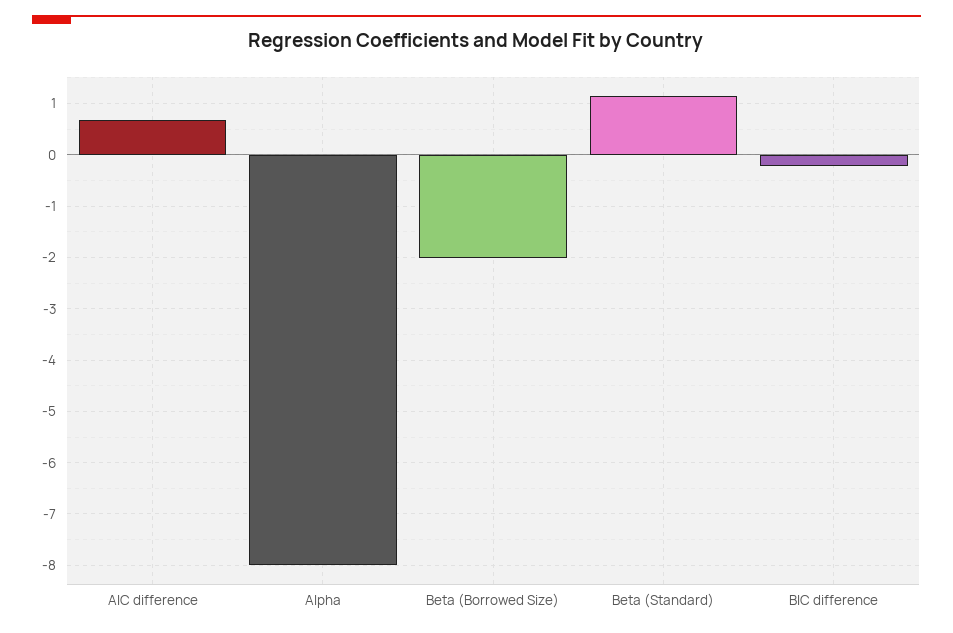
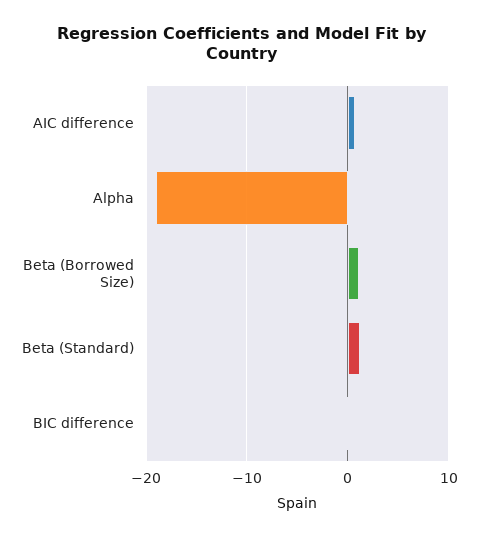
  {
    "AIC difference": 0.6,
-   "Alpha": -8,
+   "Alpha": -19,
-   "Beta (Borrowed Size)": -2,
+   "Beta (Borrowed Size)": 1,
    "Beta (Standard)": 1.2,
    "BIC difference": -0.2
  }

